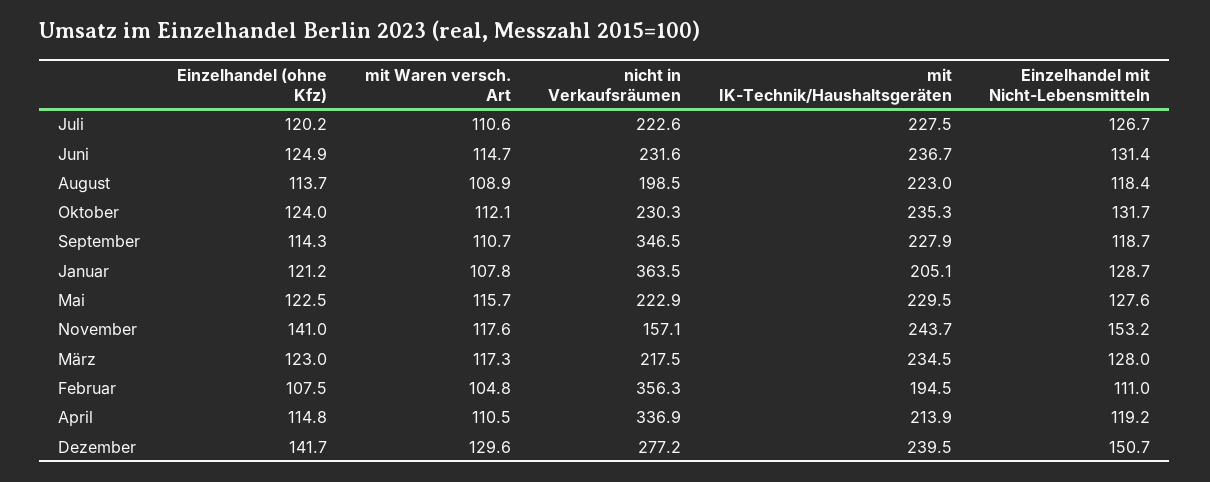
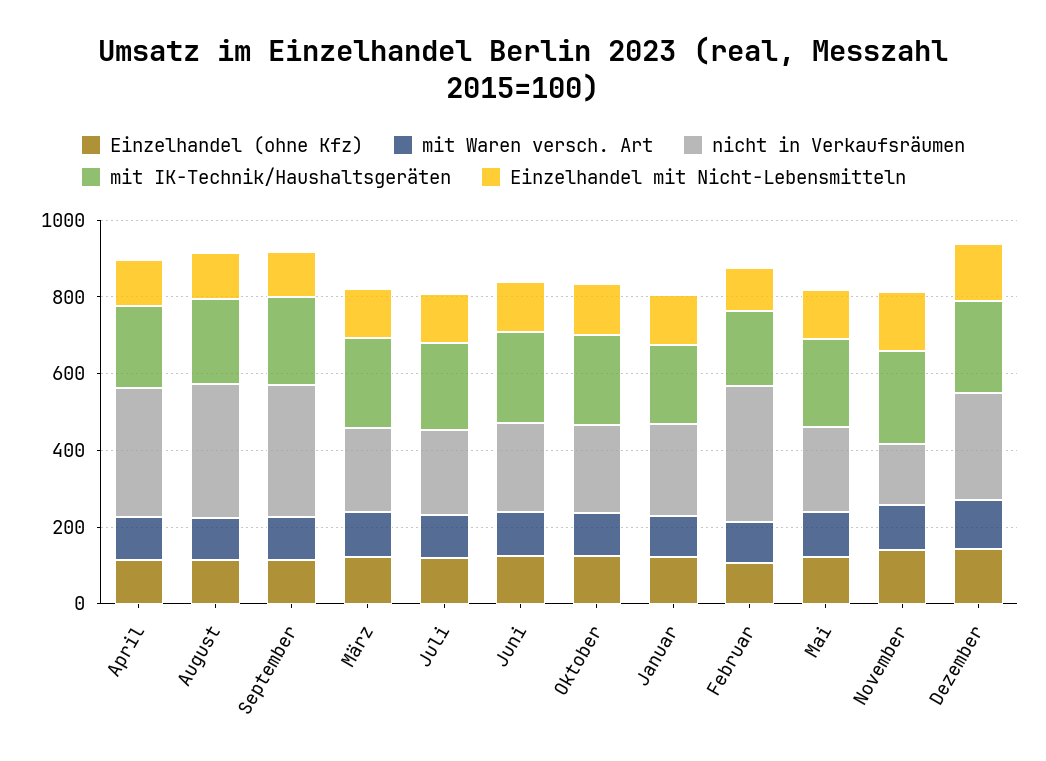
  {
    "Einzelhandel (ohne Kfz)": {
      "Juli": 120.2,
      "Juni": 124.9,
      "August": 113.7,
      "Oktober": 124,
      "September": 114.3,
      "Januar": 121.2,
      "Mai": 122.5,
      "November": 141,
      "März": 123,
      "Februar": 107.5,
      "April": 114.8,
      "Dezember": 141.7
    },
    "mit Waren versch. Art": {
      "Juli": 110.6,
      "Juni": 114.7,
      "August": 108.9,
      "Oktober": 112.1,
      "September": 110.7,
      "Januar": 107.8,
      "Mai": 115.7,
      "November": 117.6,
      "März": 117.3,
      "Februar": 104.8,
      "April": 110.5,
      "Dezember": 129.6
    },
    "nicht in Verkaufsräumen": {
      "Juli": 222.6,
      "Juni": 231.6,
-     "August": 198.5,
+     "August": 350,
      "Oktober": 230.3,
      "September": 346.5,
-     "Januar": 363.5,
+     "Januar": 250,
      "Mai": 222.9,
      "November": 157.1,
      "März": 217.5,
      "Februar": 356.3,
      "April": 336.9,
      "Dezember": 277.2
    },
    "mit IK-Technik/Haushaltsgeräten": {
      "Juli": 227.5,
      "Juni": 236.7,
      "August": 223,
      "Oktober": 235.3,
      "September": 227.9,
      "Januar": 205.1,
      "Mai": 229.5,
      "November": 243.7,
      "März": 234.5,
      "Februar": 194.5,
      "April": 213.9,
      "Dezember": 239.5
    },
    "Einzelhandel mit Nicht-Lebensmitteln": {
      "Juli": 126.7,
      "Juni": 131.4,
      "August": 118.4,
      "Oktober": 131.7,
      "September": 118.7,
      "Januar": 128.7,
      "Mai": 127.6,
      "November": 153.2,
      "März": 128,
      "Februar": 111,
      "April": 119.2,
      "Dezember": 150.7
    }
  }

